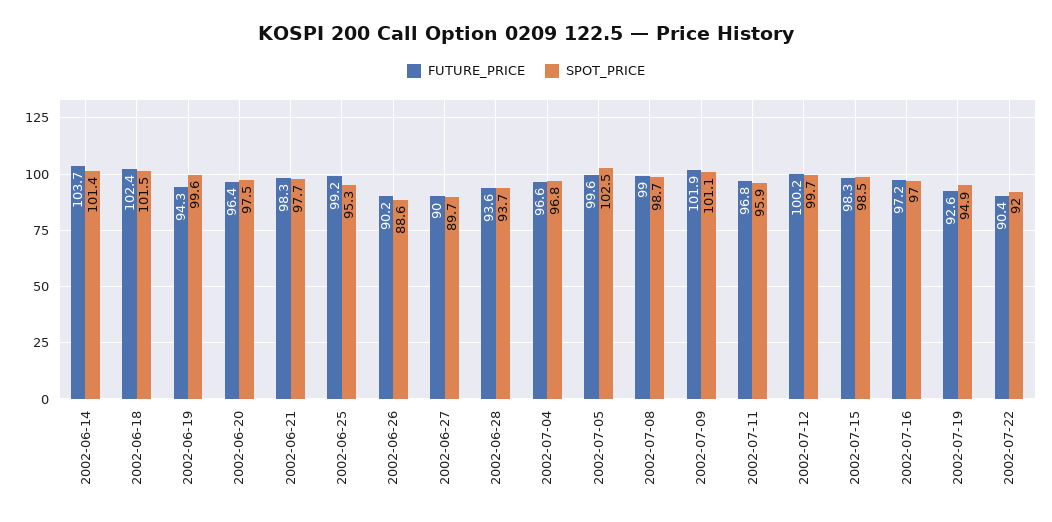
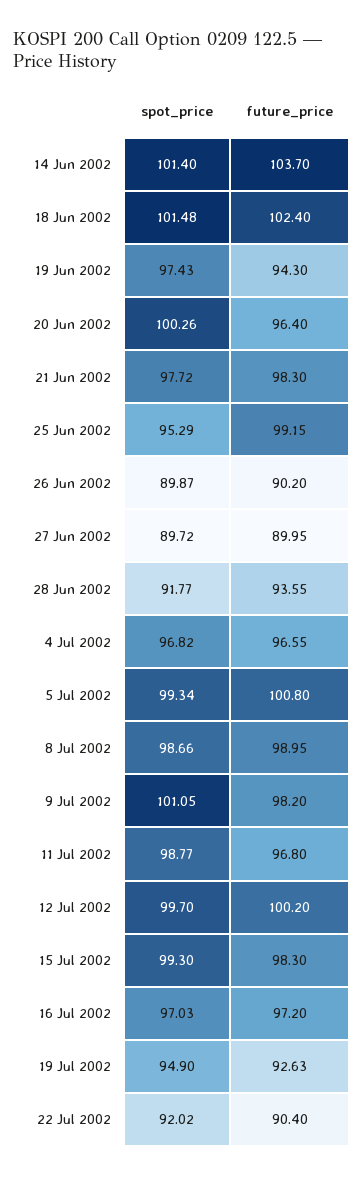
  {
    "FUTURE_PRICE": {
      "2002-06-14": 103.7,
      "2002-06-18": 102.4,
      "2002-06-19": 94.3,
      "2002-06-20": 96.4,
      "2002-06-21": 98.3,
      "2002-06-25": 99.15,
      "2002-06-26": 90.2,
      "2002-06-27": 89.95,
      "2002-06-28": 93.55,
      "2002-07-04": 96.55,
-     "2002-07-05": 99.6,
+     "2002-07-05": 100.8,
      "2002-07-08": 98.95,
-     "2002-07-09": 101.9,
+     "2002-07-09": 98.2,
      "2002-07-11": 96.8,
      "2002-07-12": 100.2,
      "2002-07-15": 98.3,
      "2002-07-16": 97.2,
      "2002-07-19": 92.63,
      "2002-07-22": 90.4
    },
    "SPOT_PRICE": {
      "2002-06-14": 101.4,
      "2002-06-18": 101.48,
-     "2002-06-19": 99.6,
+     "2002-06-19": 97.43,
-     "2002-06-20": 97.5,
+     "2002-06-20": 100.26,
      "2002-06-21": 97.72,
      "2002-06-25": 95.29,
-     "2002-06-26": 88.6,
+     "2002-06-26": 89.87,
      "2002-06-27": 89.72,
-     "2002-06-28": 93.7,
+     "2002-06-28": 91.77,
      "2002-07-04": 96.82,
-     "2002-07-05": 102.5,
+     "2002-07-05": 99.34,
      "2002-07-08": 98.66,
      "2002-07-09": 101.05,
-     "2002-07-11": 95.9,
+     "2002-07-11": 98.77,
      "2002-07-12": 99.7,
-     "2002-07-15": 98.5,
+     "2002-07-15": 99.3,
      "2002-07-16": 97.03,
      "2002-07-19": 94.9,
      "2002-07-22": 92.02
    }
  }

